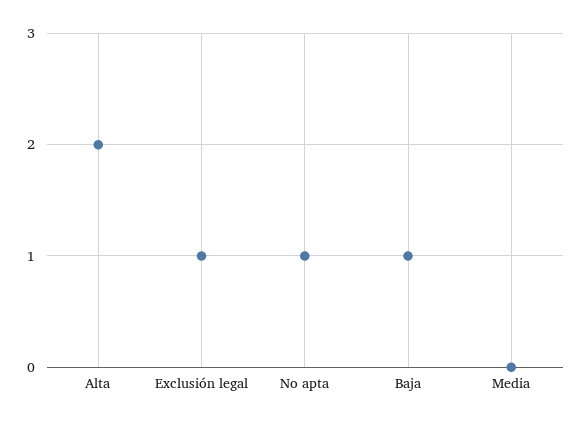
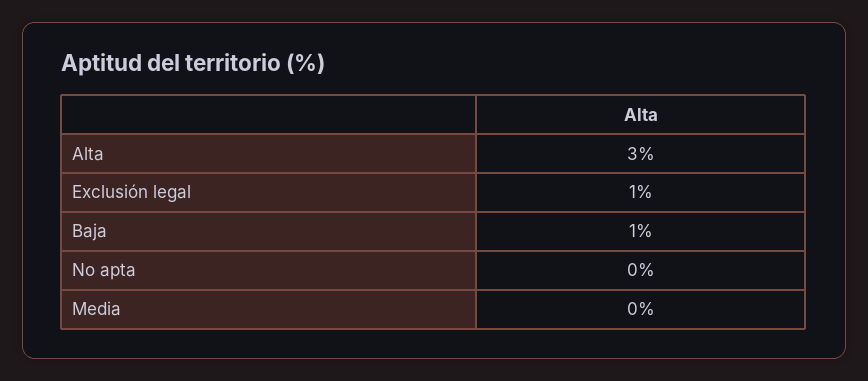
  {
-   "Alta": 2,
+   "Alta": 3,
    "Exclusión legal": 1,
-   "No apta": 1,
+   "No apta": 0,
    "Baja": 1,
    "Media": 0
  }

